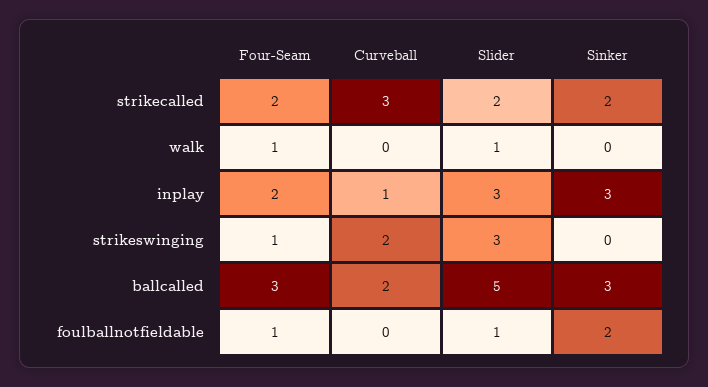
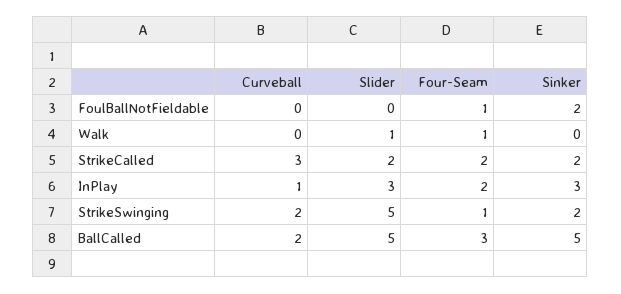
  {
    "Four-Seam": {
      "strikecalled": 2,
      "walk": 1,
      "inplay": 2,
      "strikeswinging": 1,
      "ballcalled": 3,
      "foulballnotfieldable": 1
    },
    "Curveball": {
      "strikecalled": 3,
      "walk": 0,
      "inplay": 1,
      "strikeswinging": 2,
      "ballcalled": 2,
      "foulballnotfieldable": 0
    },
    "Slider": {
      "strikecalled": 2,
      "walk": 1,
      "inplay": 3,
-     "strikeswinging": 3,
+     "strikeswinging": 5,
      "ballcalled": 5,
-     "foulballnotfieldable": 1
+     "foulballnotfieldable": 0
    },
    "Sinker": {
      "strikecalled": 2,
      "walk": 0,
      "inplay": 3,
-     "strikeswinging": 0,
+     "strikeswinging": 2,
-     "ballcalled": 3,
+     "ballcalled": 5,
      "foulballnotfieldable": 2
    }
  }

